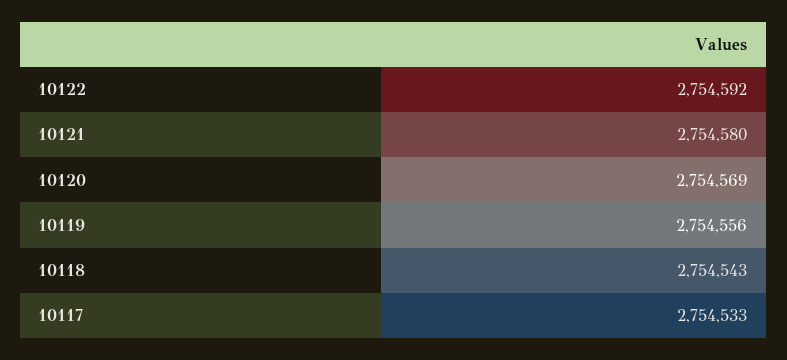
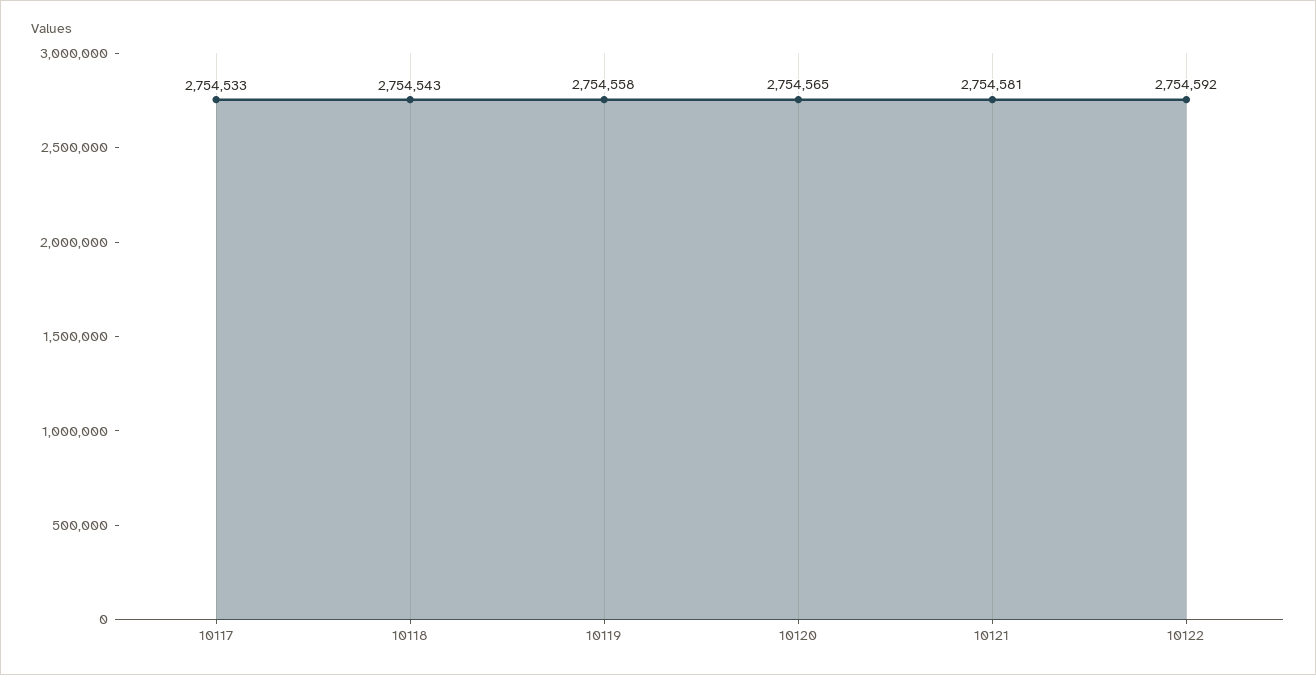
  {
    "10122": 2754592,
-   "10121": 2754580,
+   "10121": 2754581,
-   "10120": 2754569,
+   "10120": 2754565,
-   "10119": 2754556,
+   "10119": 2754558,
    "10118": 2754543,
    "10117": 2754533
  }

